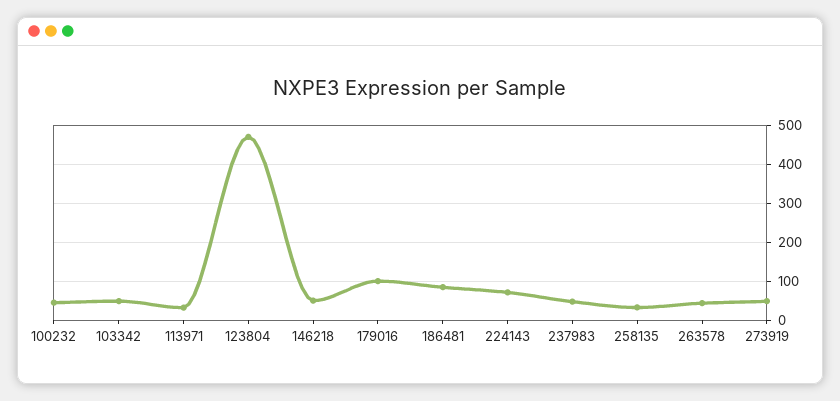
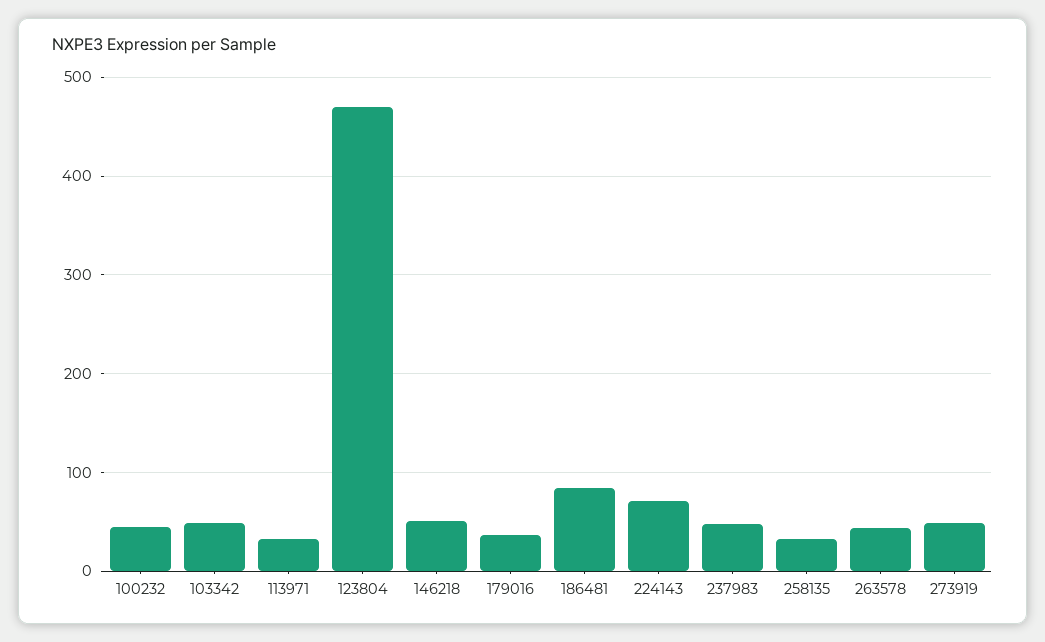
  {
    "100232": 50,
    "103342": 50,
    "113971": 30,
    "123804": 470,
    "146218": 50,
-   "179016": 100,
+   "179016": 40,
    "186481": 80,
    "224143": 70,
    "237983": 50,
    "258135": 30,
    "263578": 40,
    "273919": 50
  }

